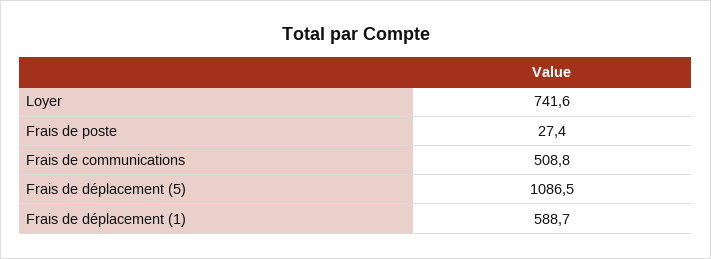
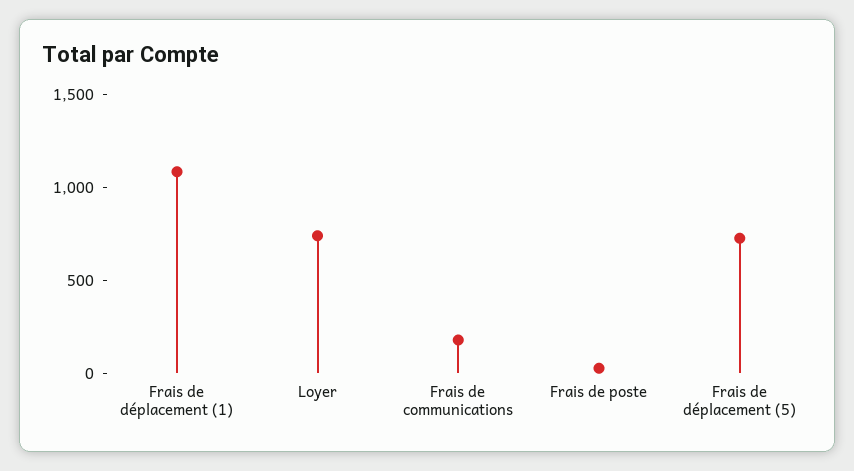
  {
    "Loyer": 741.6,
    "Frais de poste": 27.4,
-   "Frais de communications": 508.8,
+   "Frais de communications": 200,
-   "Frais de déplacement (5)": 1086.5,
+   "Frais de déplacement (5)": 700,
-   "Frais de déplacement (1)": 588.7
+   "Frais de déplacement (1)": 1100
  }

